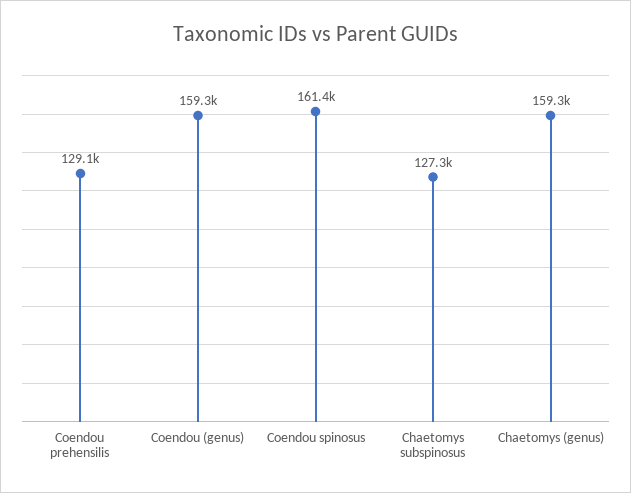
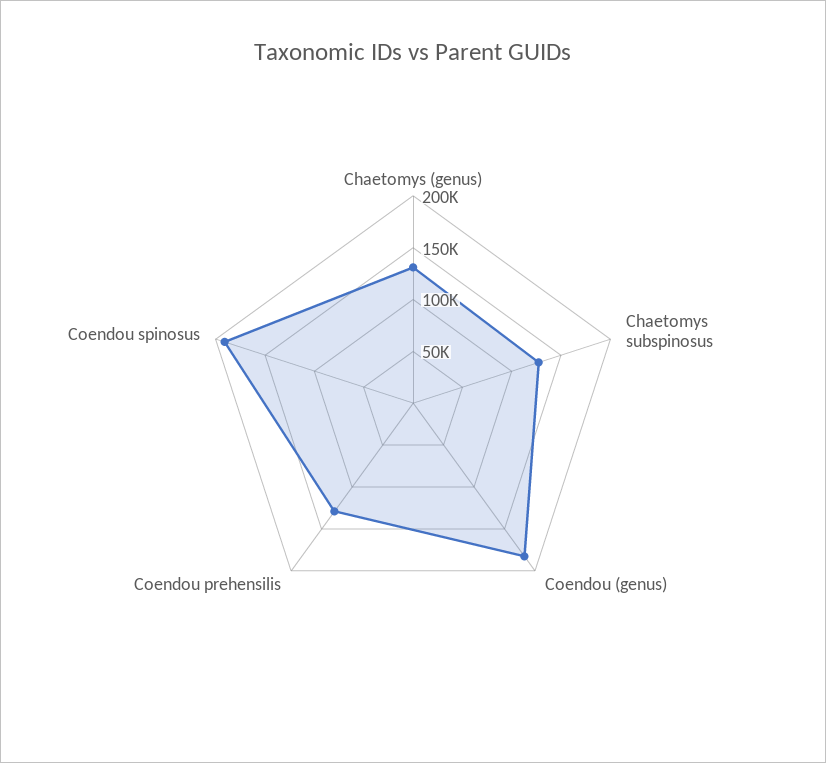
  {
    "Coendou prehensilis": 129100,
-   "Coendou (genus)": 159300,
+   "Coendou (genus)": 180000,
-   "Coendou spinosus": 161400,
+   "Coendou spinosus": 190000,
    "Chaetomys subspinosus": 127300,
-   "Chaetomys (genus)": 159300
+   "Chaetomys (genus)": 130000
  }

